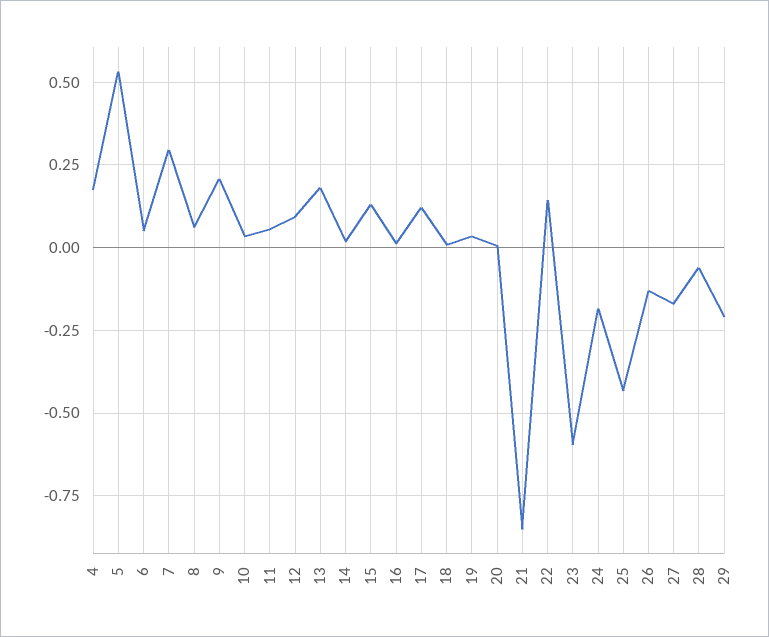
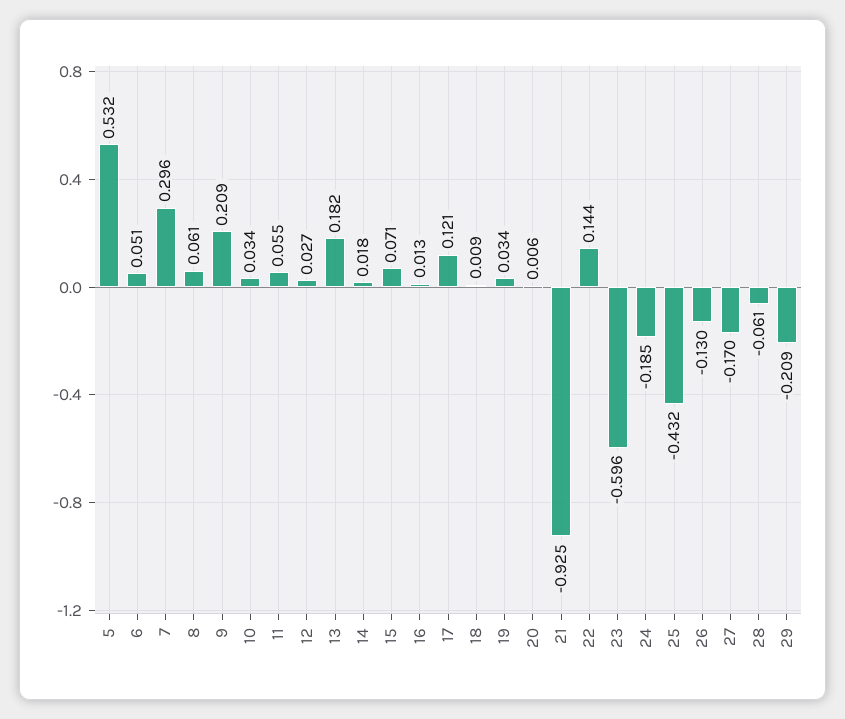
  {
-   "4": 0.175,
    "5": 0.532,
    "6": 0.051,
    "7": 0.296,
    "8": 0.061,
    "9": 0.209,
    "10": 0.034,
    "11": 0.055,
-   "12": 0.1,
+   "12": 0.027,
    "13": 0.182,
    "14": 0.018,
-   "15": 0.125,
+   "15": 0.071,
    "16": 0.013,
    "17": 0.121,
    "18": 0.009,
    "19": 0.034,
    "20": 0.006,
-   "21": -0.85,
+   "21": -0.925,
    "22": 0.144,
    "23": -0.596,
    "24": -0.185,
    "25": -0.432,
    "26": -0.13,
    "27": -0.17,
    "28": -0.061,
    "29": -0.209
  }

